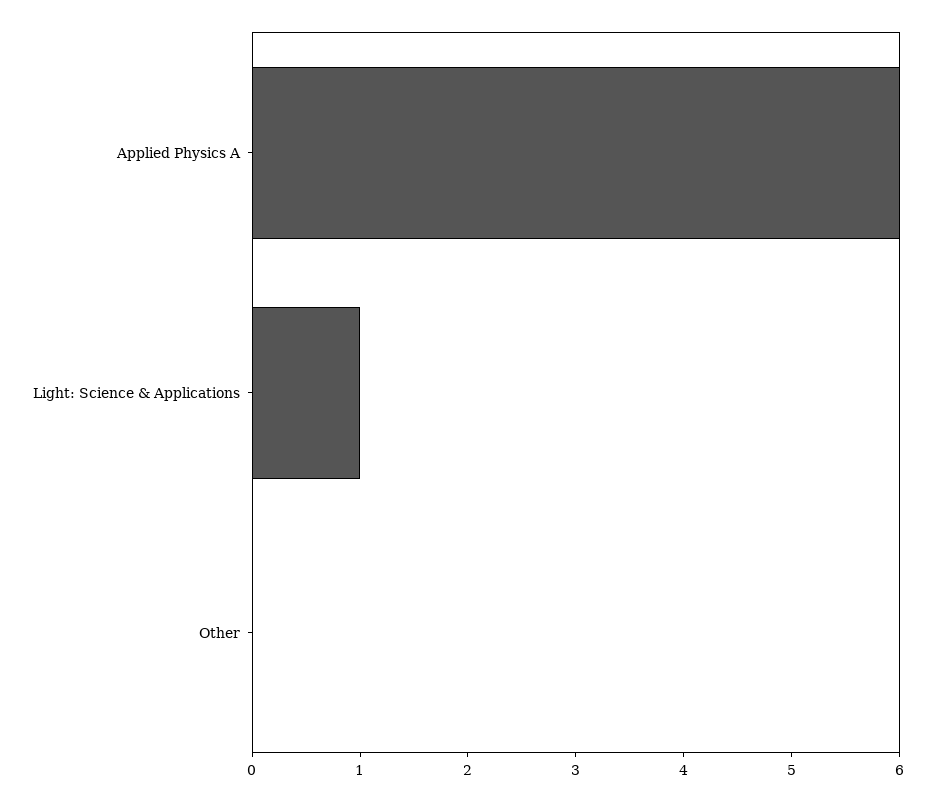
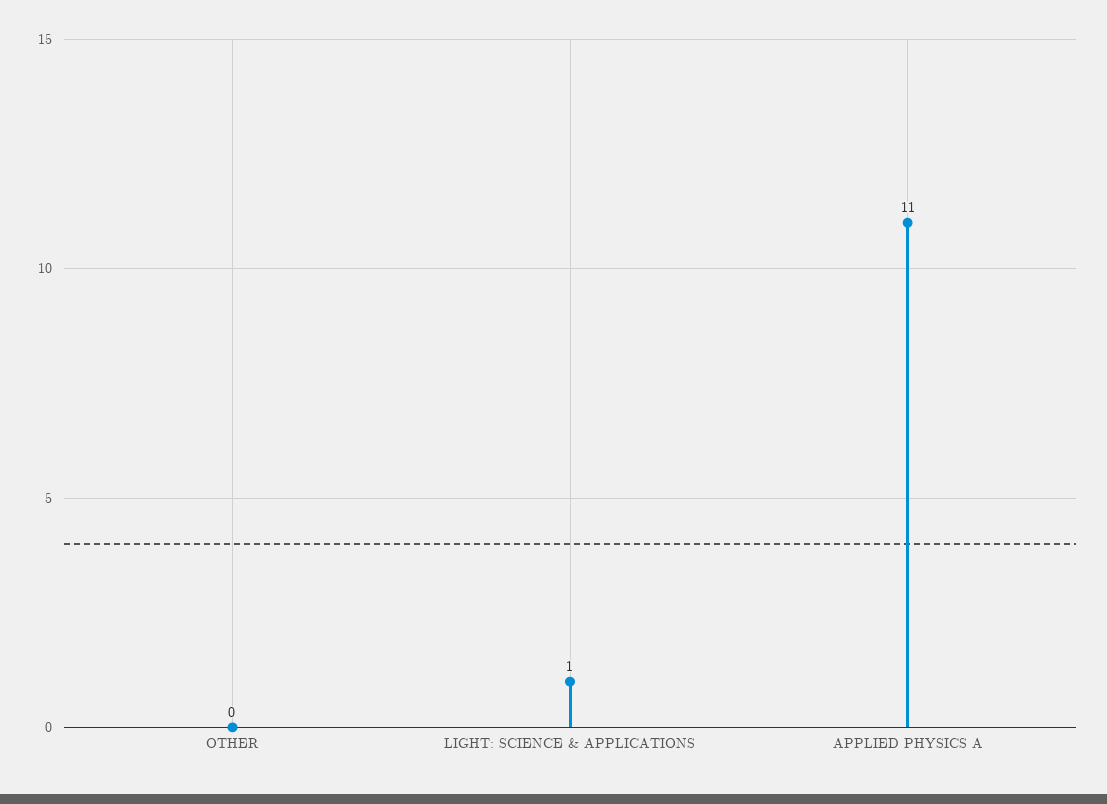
  {
-   "Applied Physics A": 6,
+   "Applied Physics A": 11,
    "Light: Science & Applications": 1,
    "Other": 0
  }

